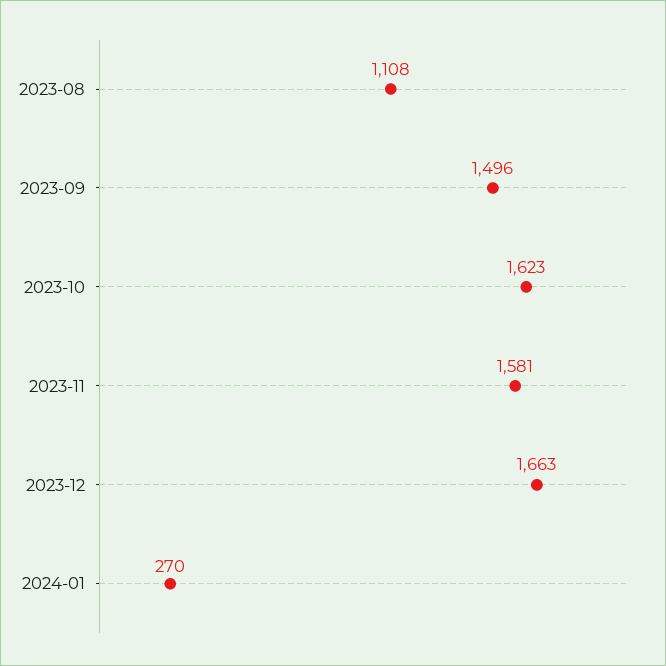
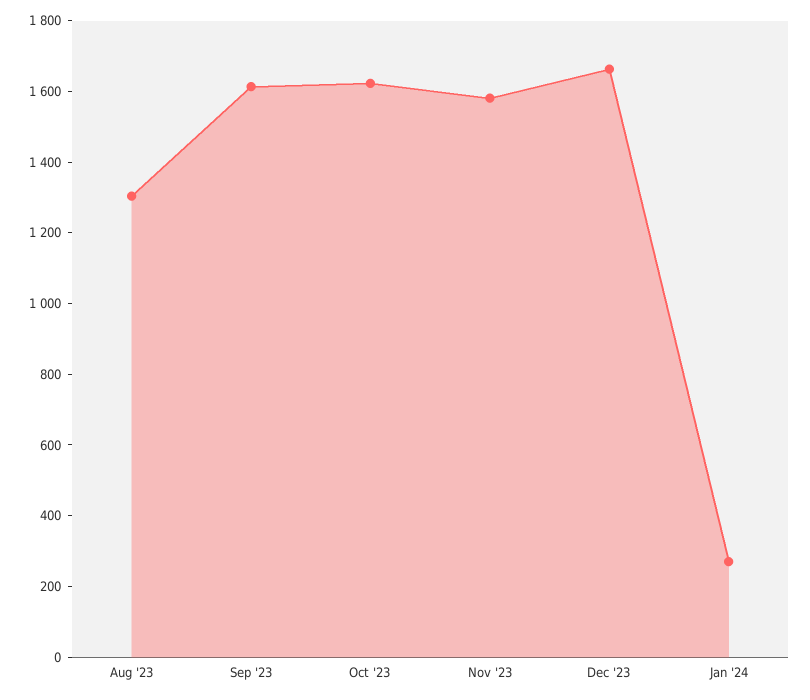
  {
-   "2023-08": 1108,
+   "2023-08": 1300,
-   "2023-09": 1496,
+   "2023-09": 1600,
    "2023-10": 1623,
    "2023-11": 1581,
    "2023-12": 1663,
    "2024-01": 270
  }

